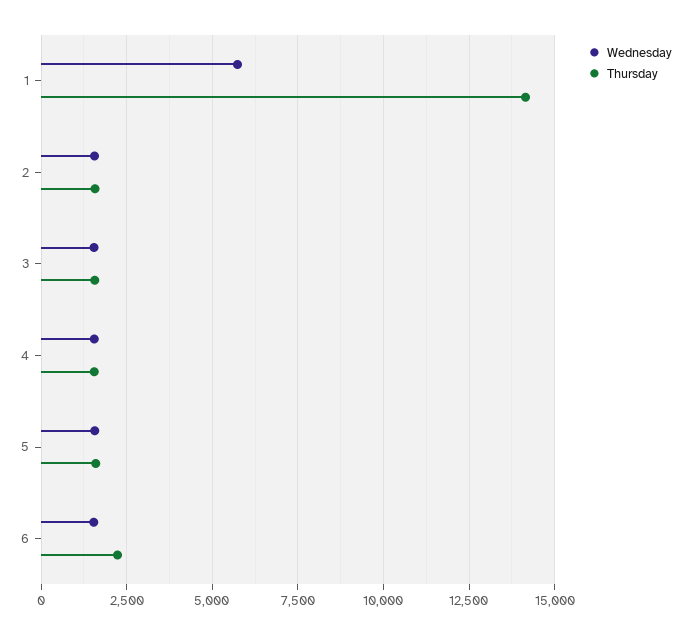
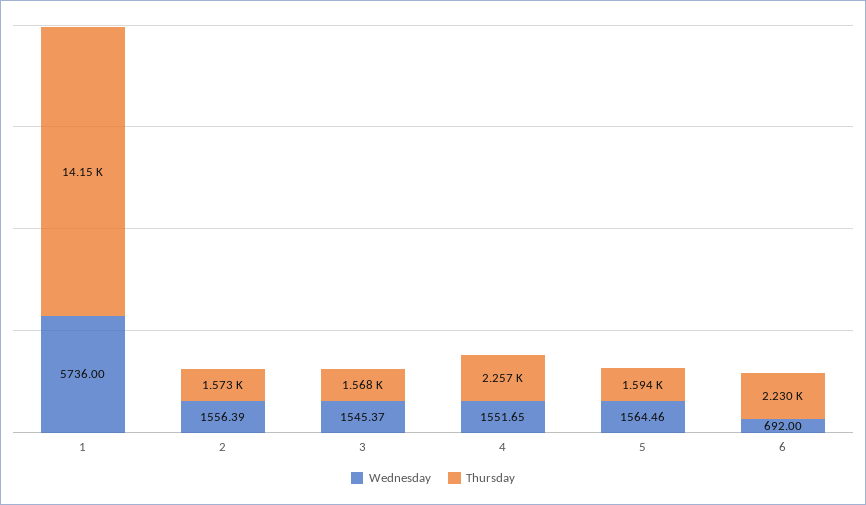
  {
    "Wednesday": {
      "1": 5736,
      "2": 1556.39,
      "3": 1545.37,
      "4": 1551.65,
      "5": 1564.46,
-     "6": 1500
+     "6": 692
    },
    "Thursday": {
      "1": 14150,
      "2": 1573,
      "3": 1568,
-     "4": 1500,
+     "4": 2257,
      "5": 1594,
      "6": 2230
    }
  }

